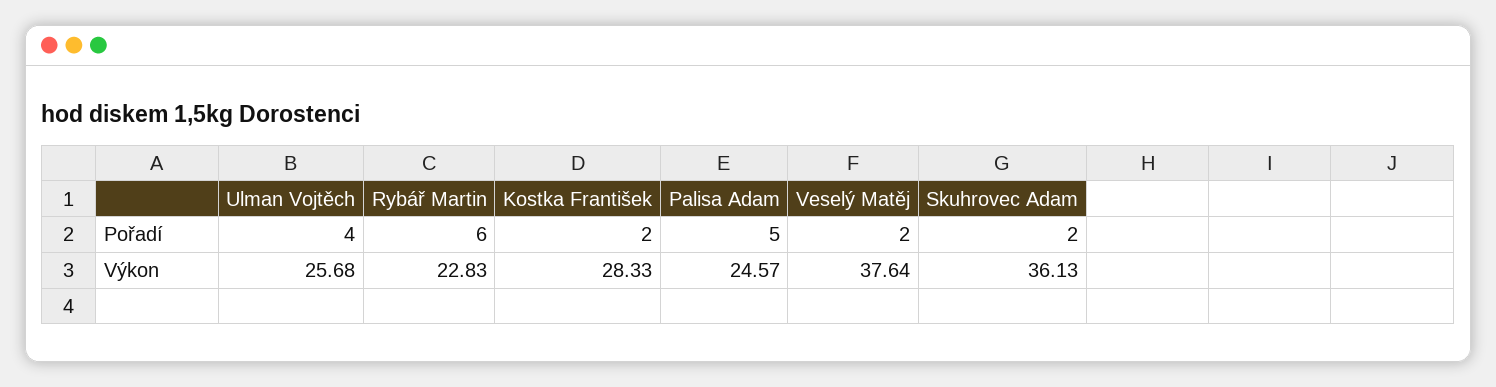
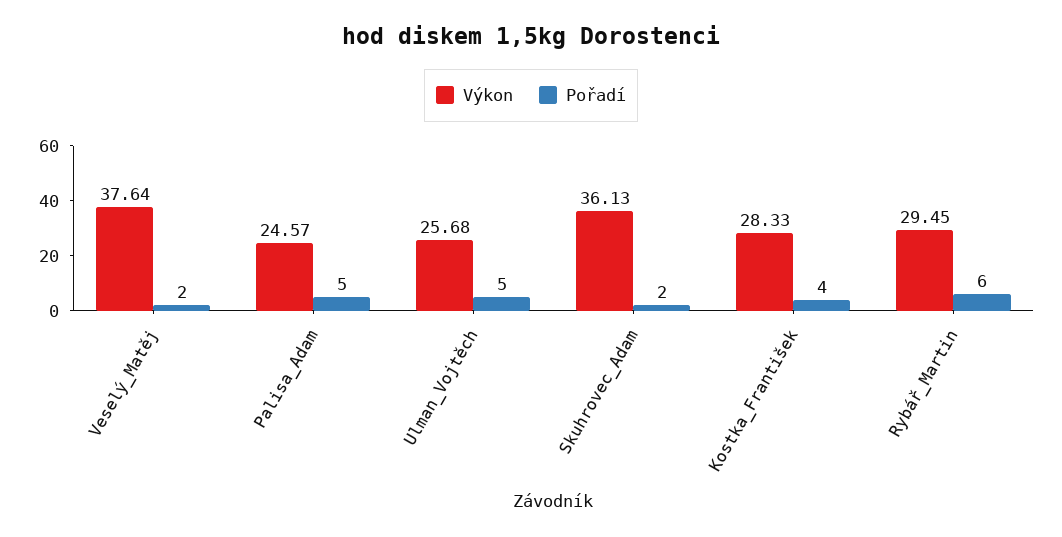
  {
    "Pořadí": {
-     "Ulman Vojtěch": 4,
+     "Ulman Vojtěch": 5,
      "Rybář Martin": 6,
-     "Kostka František": 2,
+     "Kostka František": 4,
      "Palisa Adam": 5,
      "Veselý Matěj": 2,
      "Skuhrovec Adam": 2
    },
    "Výkon": {
      "Ulman Vojtěch": 25.68,
-     "Rybář Martin": 22.83,
+     "Rybář Martin": 29.45,
      "Kostka František": 28.33,
      "Palisa Adam": 24.57,
      "Veselý Matěj": 37.64,
      "Skuhrovec Adam": 36.13
    }
  }

